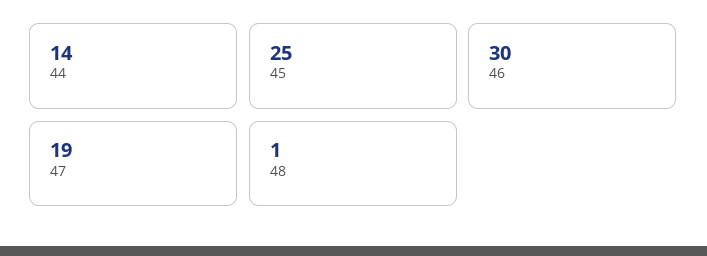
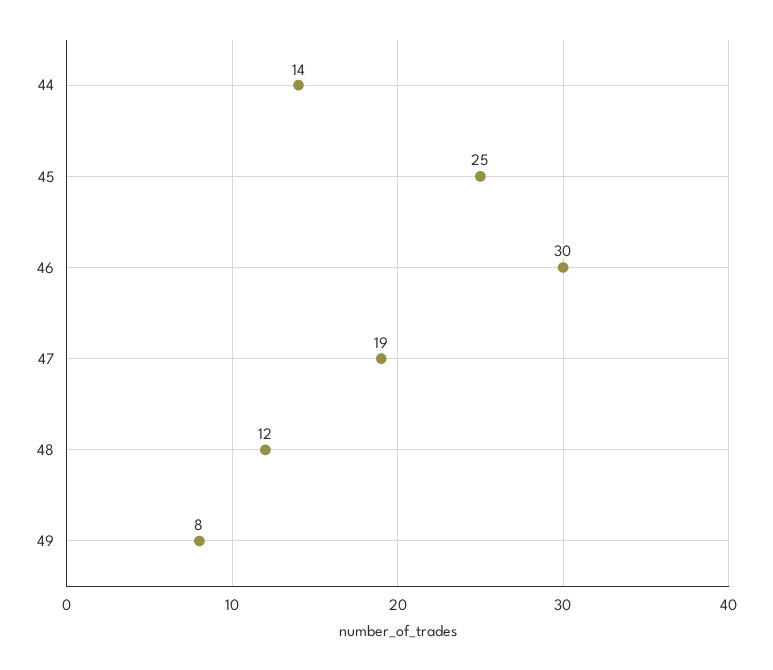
  {
    "44": 14,
    "45": 25,
    "46": 30,
    "47": 19,
-   "48": 1
+   "48": 12,
+   "49": 8
  }

